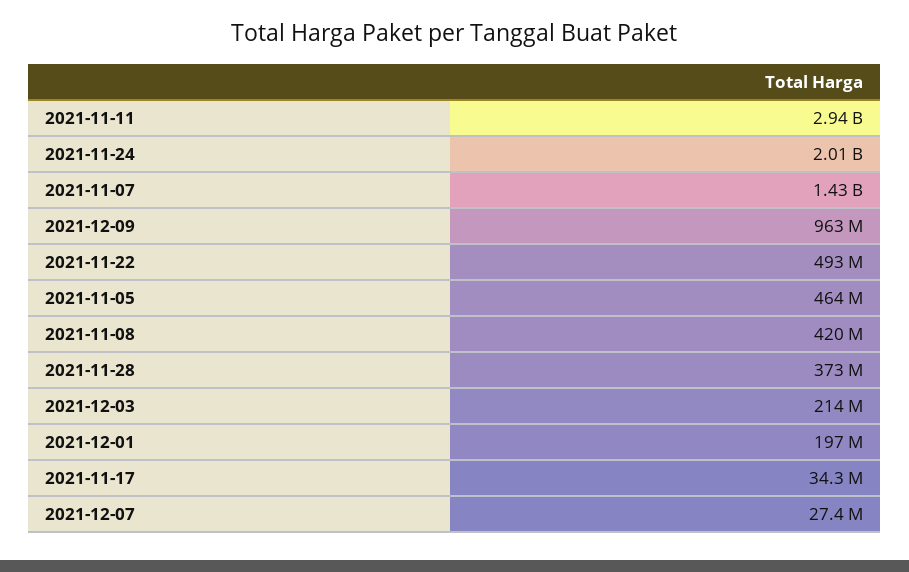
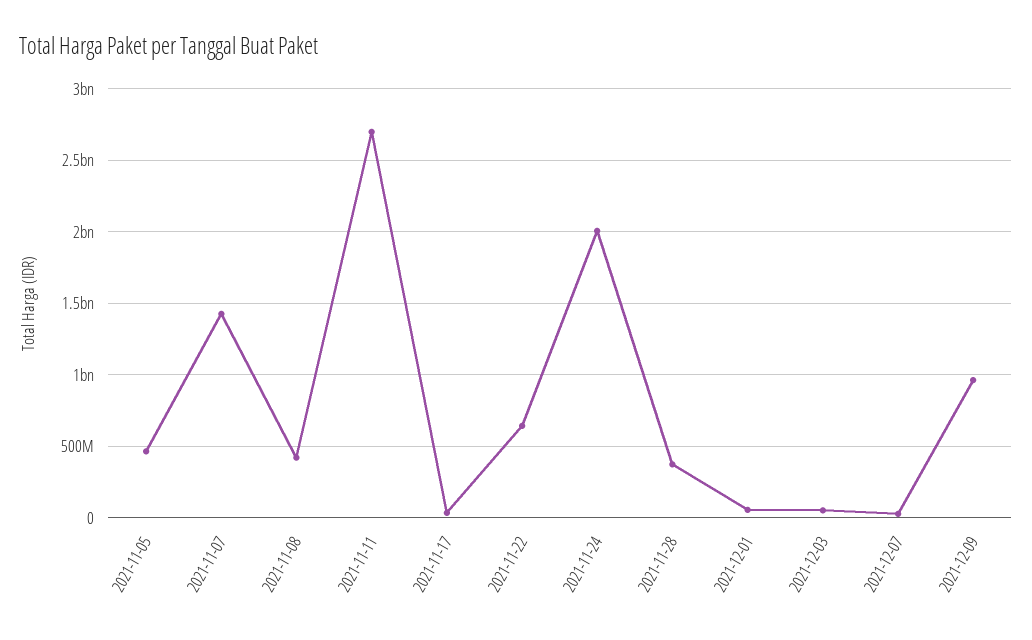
  {
-   "2021-11-11": 2940000000,
+   "2021-11-11": 2700000000,
    "2021-11-24": 2010000000,
    "2021-11-07": 1430000000,
    "2021-12-09": 963000000,
-   "2021-11-22": 493000000,
+   "2021-11-22": 650000000,
    "2021-11-05": 464000000,
    "2021-11-08": 420000000,
    "2021-11-28": 373000000,
-   "2021-12-03": 214000000,
+   "2021-12-03": 50000000,
-   "2021-12-01": 197000000,
+   "2021-12-01": 50000000,
    "2021-11-17": 34300000,
    "2021-12-07": 27400000
  }

